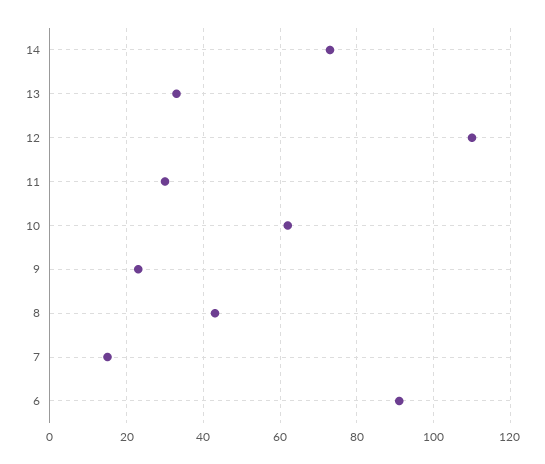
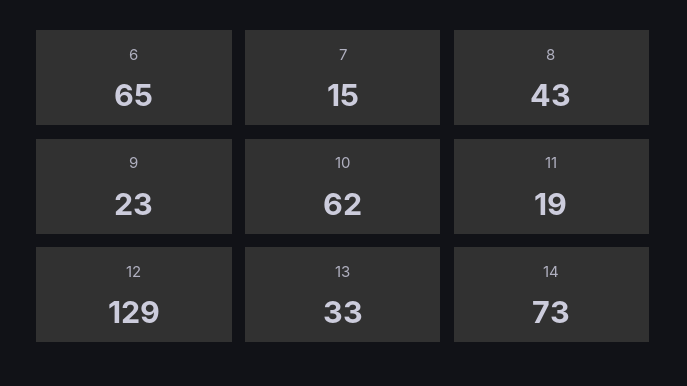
  {
    "14": 73,
    "13": 33,
-   "12": 110,
+   "12": 129,
-   "11": 30,
+   "11": 19,
    "10": 62,
    "9": 23,
    "8": 43,
    "7": 15,
-   "6": 90
+   "6": 65
  }

